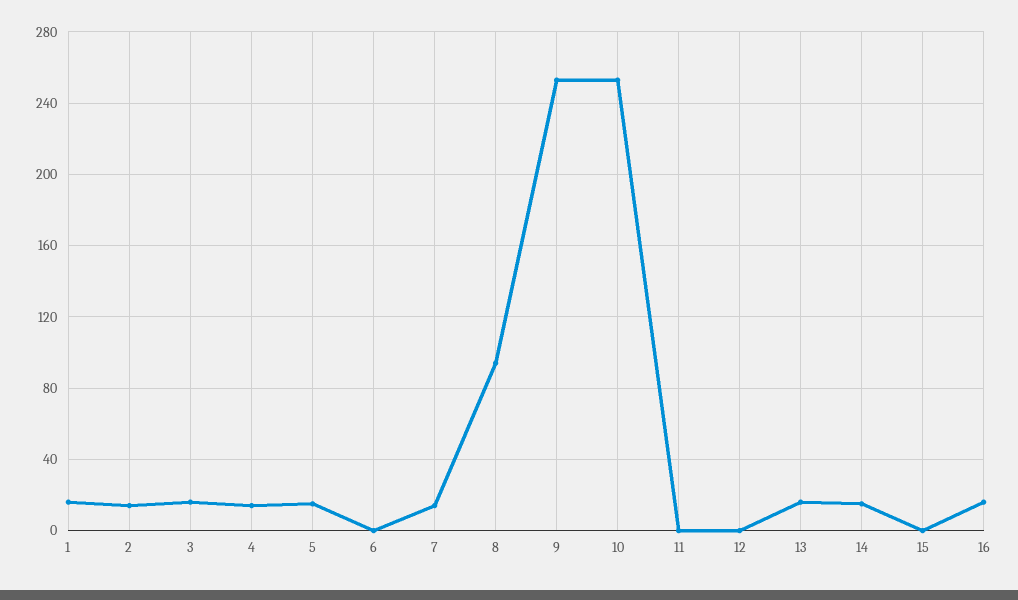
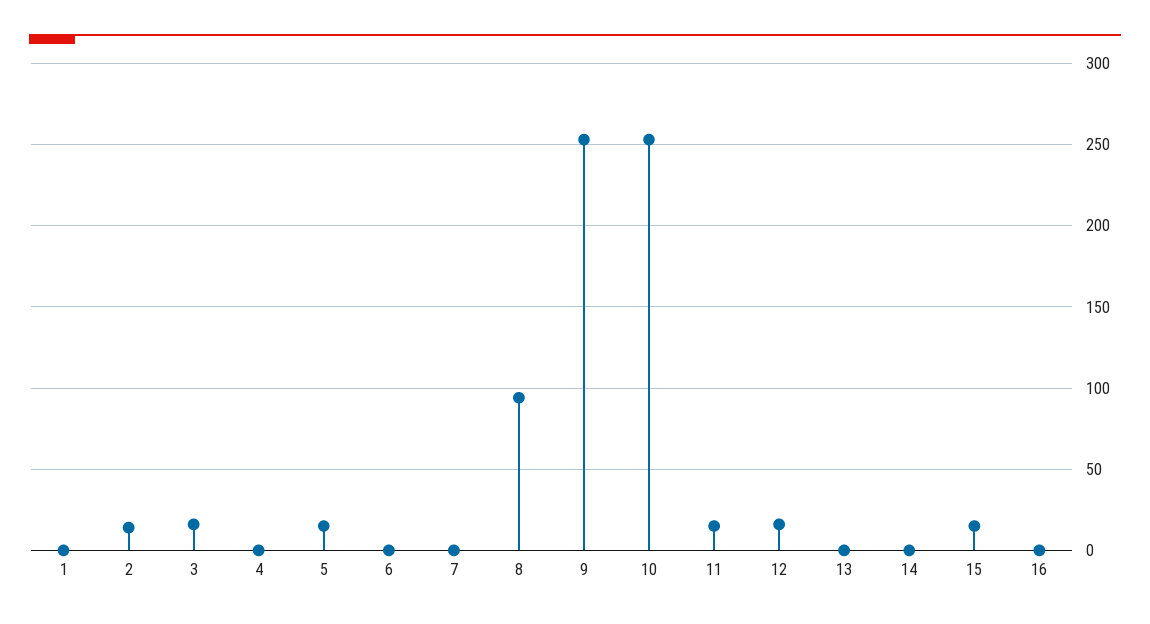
  {
-   "1": 15,
+   "1": 0,
    "2": 15,
    "3": 15,
-   "4": 15,
+   "4": 0,
    "5": 15,
    "6": 0,
-   "7": 15,
+   "7": 0,
    "8": 95,
    "9": 255,
    "10": 255,
-   "11": 0,
+   "11": 15,
-   "12": 0,
+   "12": 15,
-   "13": 15,
+   "13": 0,
-   "14": 15,
+   "14": 0,
-   "15": 0,
+   "15": 15,
-   "16": 15
+   "16": 0
  }

